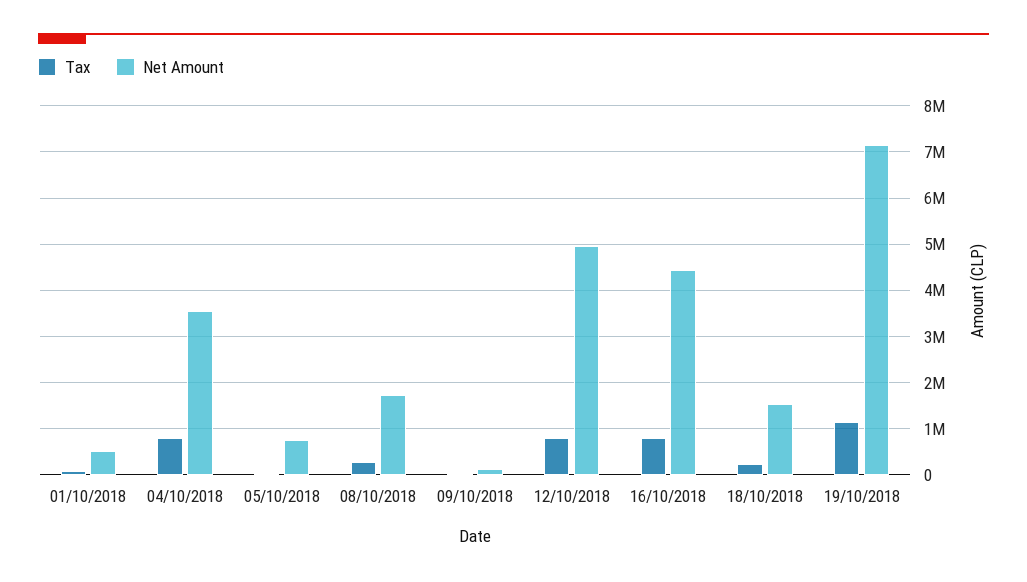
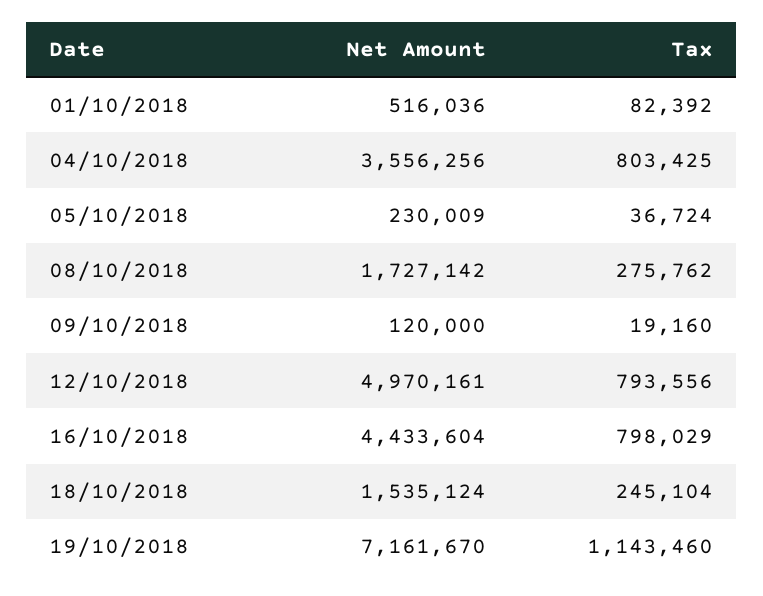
  {
    "Tax": {
      "01/10/2018": 82392,
      "04/10/2018": 803425,
      "05/10/2018": 36724,
      "08/10/2018": 275762,
      "09/10/2018": 19160,
      "12/10/2018": 793556,
      "16/10/2018": 798029,
      "18/10/2018": 245104,
      "19/10/2018": 1143460
    },
    "Net Amount": {
      "01/10/2018": 516036,
      "04/10/2018": 3556256,
-     "05/10/2018": 800000,
+     "05/10/2018": 230009,
      "08/10/2018": 1727142,
      "09/10/2018": 120000,
      "12/10/2018": 4970161,
      "16/10/2018": 4433604,
      "18/10/2018": 1535124,
      "19/10/2018": 7161670
    }
  }

